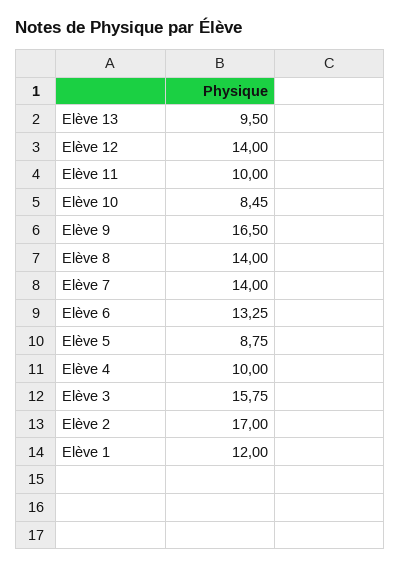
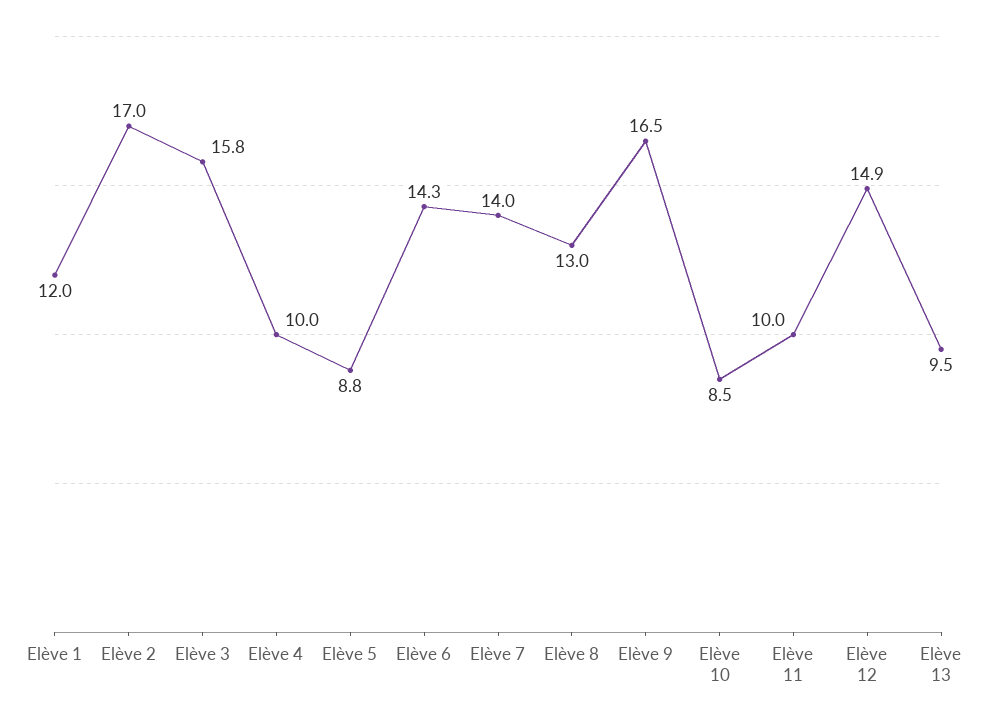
  {
    "Elève 13": 9.5,
-   "Elève 12": 14,
+   "Elève 12": 14.9,
    "Elève 11": 10,
    "Elève 10": 8.45,
    "Elève 9": 16.5,
-   "Elève 8": 14,
+   "Elève 8": 13,
    "Elève 7": 14,
-   "Elève 6": 13.25,
+   "Elève 6": 14.3,
    "Elève 5": 8.75,
    "Elève 4": 10,
    "Elève 3": 15.75,
    "Elève 2": 17,
    "Elève 1": 12
  }

